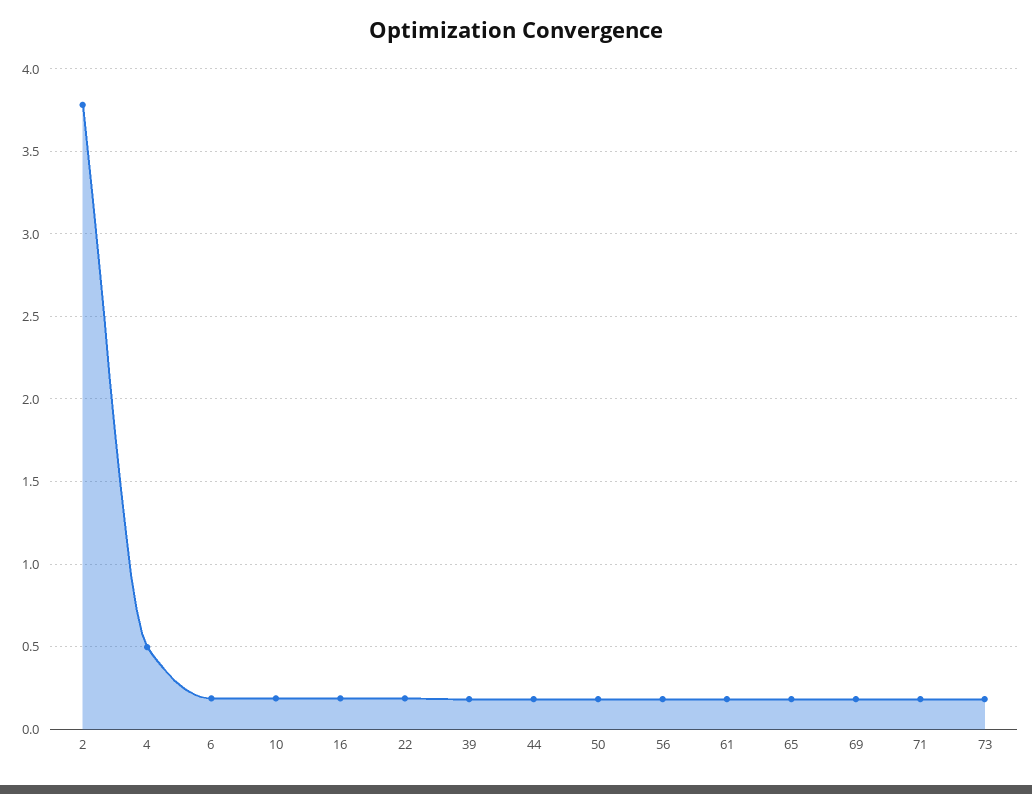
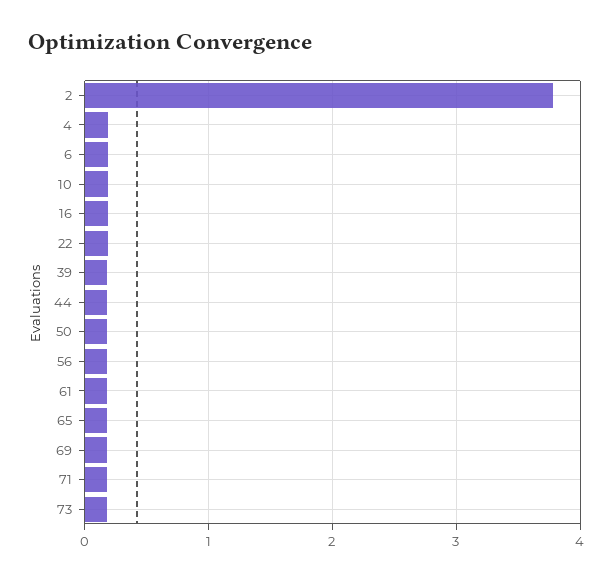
  {
    "2": 3.8,
-   "4": 0.5,
+   "4": 0.2,
    "6": 0.2,
    "10": 0.2,
    "16": 0.2,
    "22": 0.2,
    "39": 0.2,
    "44": 0.2,
    "50": 0.2,
    "56": 0.2,
    "61": 0.2,
    "65": 0.2,
    "69": 0.2,
    "71": 0.2,
    "73": 0.2
  }

